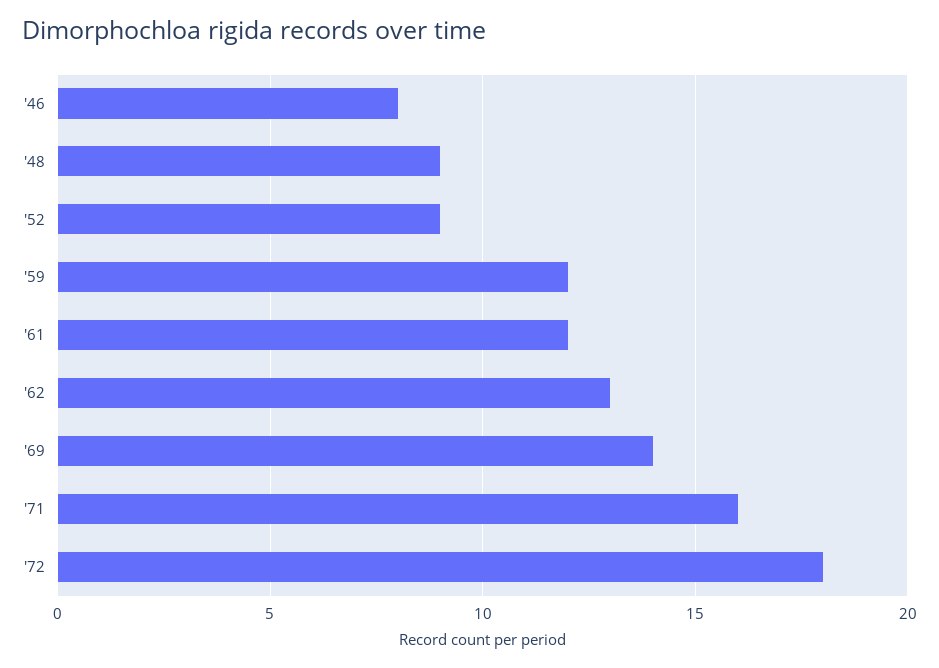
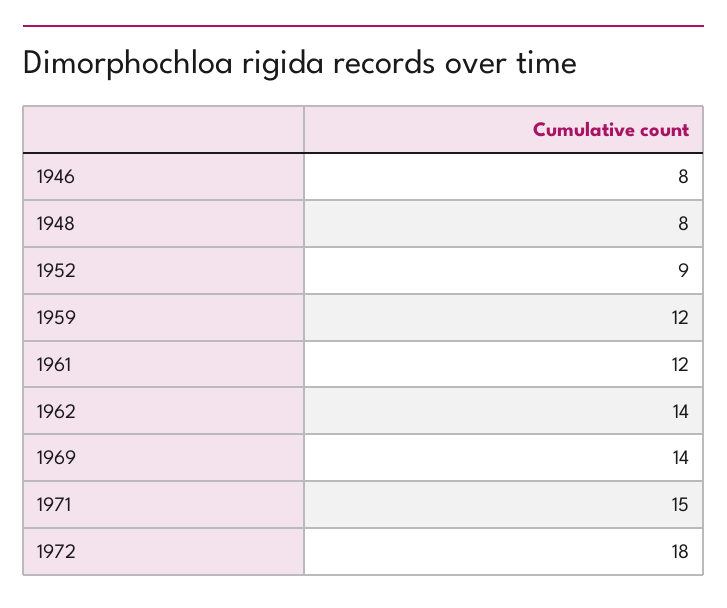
  {
    "'46": 8,
-   "'48": 9,
+   "'48": 8,
    "'52": 9,
    "'59": 12,
    "'61": 12,
-   "'62": 13,
+   "'62": 14,
    "'69": 14,
-   "'71": 16,
+   "'71": 15,
    "'72": 18
  }

